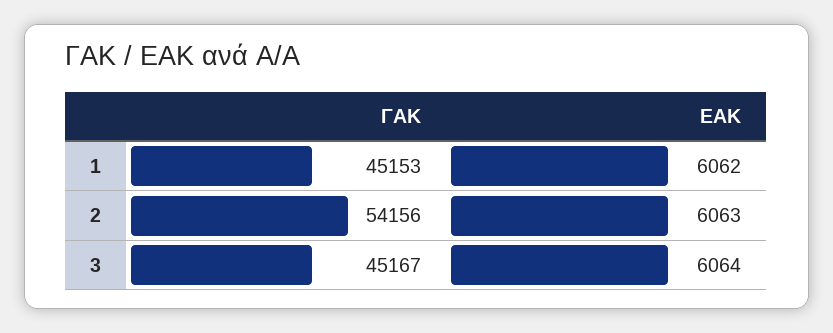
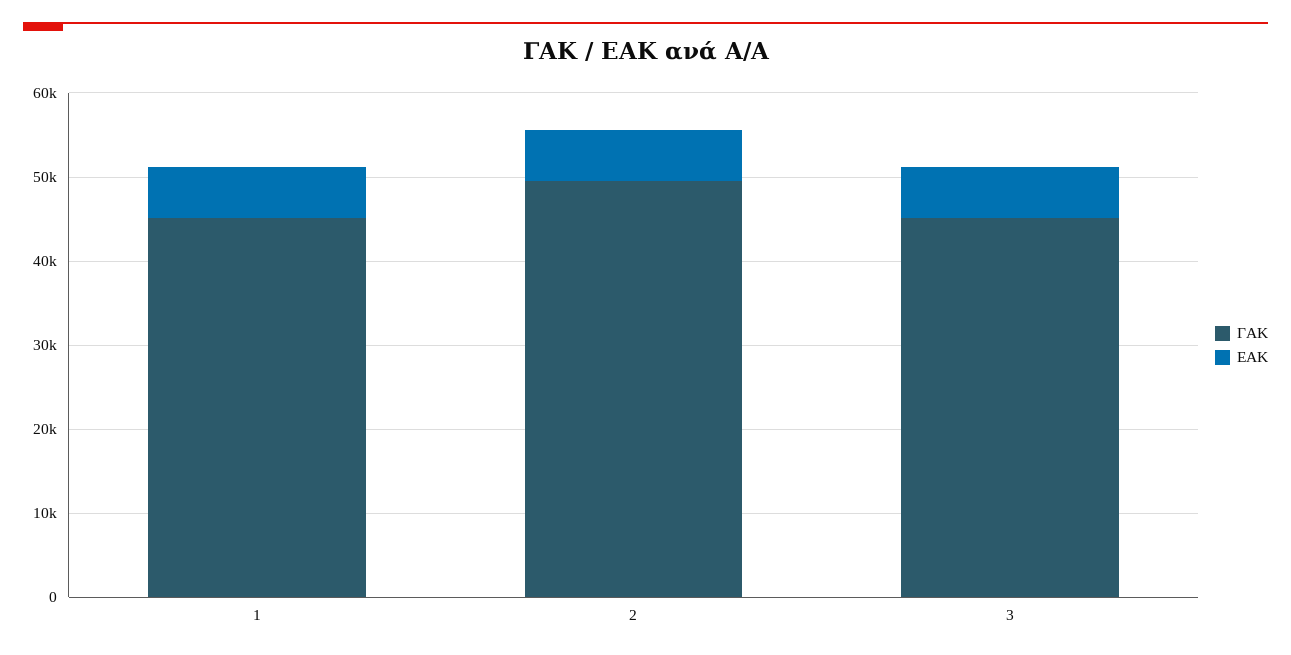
  {
    "ΓΑΚ": {
      "1": 45153,
-     "2": 54156,
+     "2": 50000,
      "3": 45167
    },
    "ΕΑΚ": {
      "1": 6062,
      "2": 6063,
      "3": 6064
    }
  }

